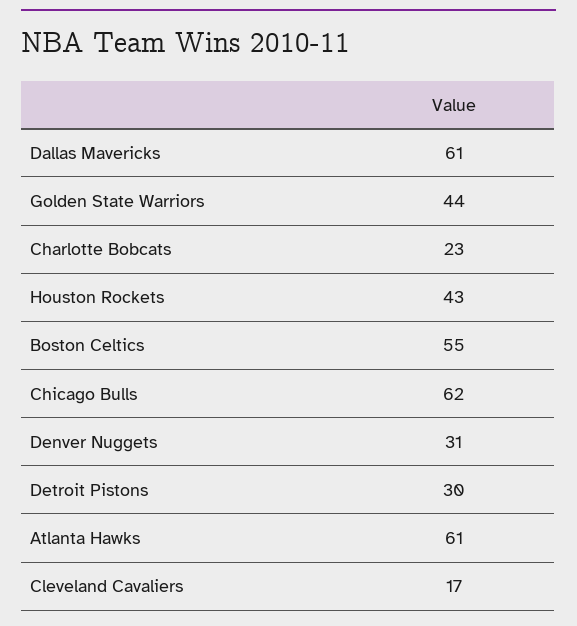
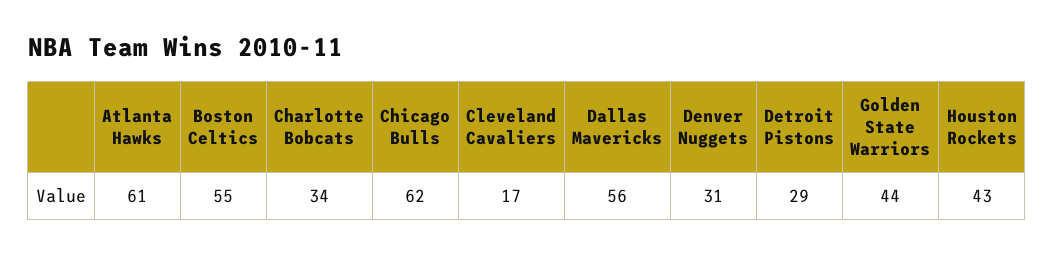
  {
-   "Dallas Mavericks": 61,
+   "Dallas Mavericks": 56,
    "Golden State Warriors": 44,
-   "Charlotte Bobcats": 23,
+   "Charlotte Bobcats": 34,
    "Houston Rockets": 43,
    "Boston Celtics": 55,
    "Chicago Bulls": 62,
    "Denver Nuggets": 31,
-   "Detroit Pistons": 30,
+   "Detroit Pistons": 29,
    "Atlanta Hawks": 61,
    "Cleveland Cavaliers": 17
  }

